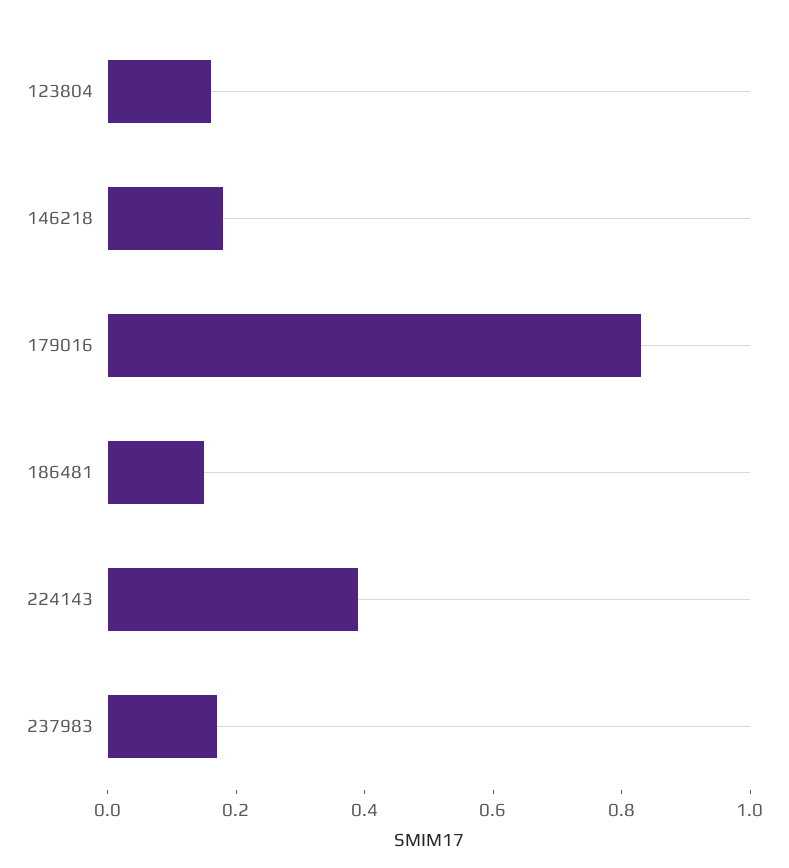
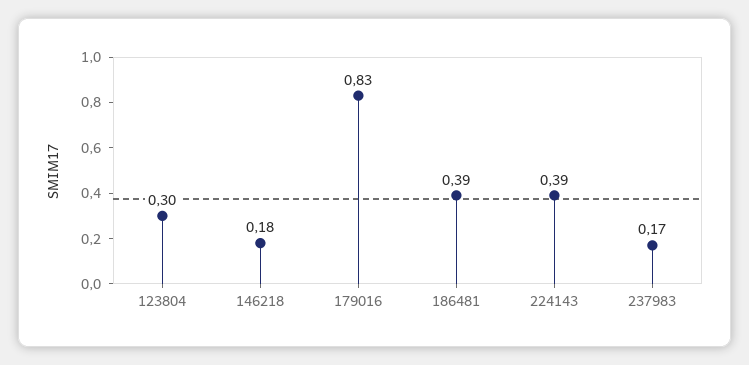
  {
-   "123804": 0.15,
+   "123804": 0.3,
    "146218": 0.18,
    "179016": 0.83,
-   "186481": 0.15,
+   "186481": 0.39,
    "224143": 0.39,
    "237983": 0.17
  }

